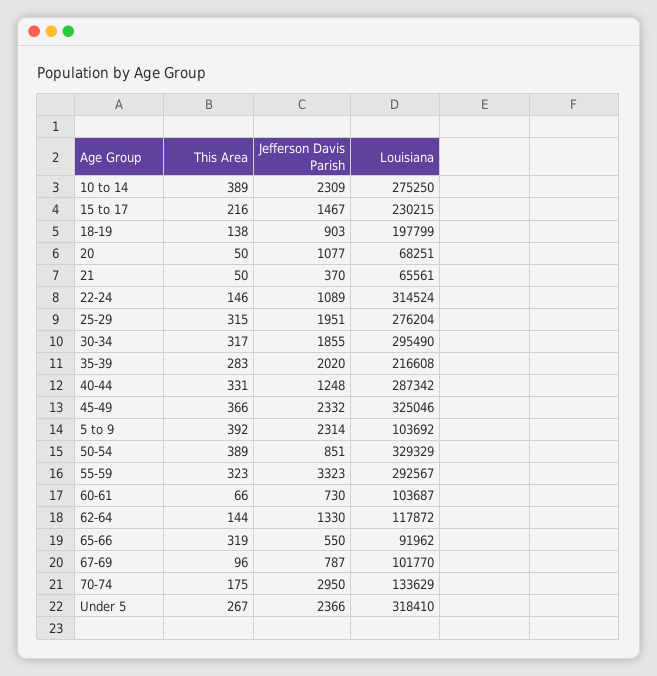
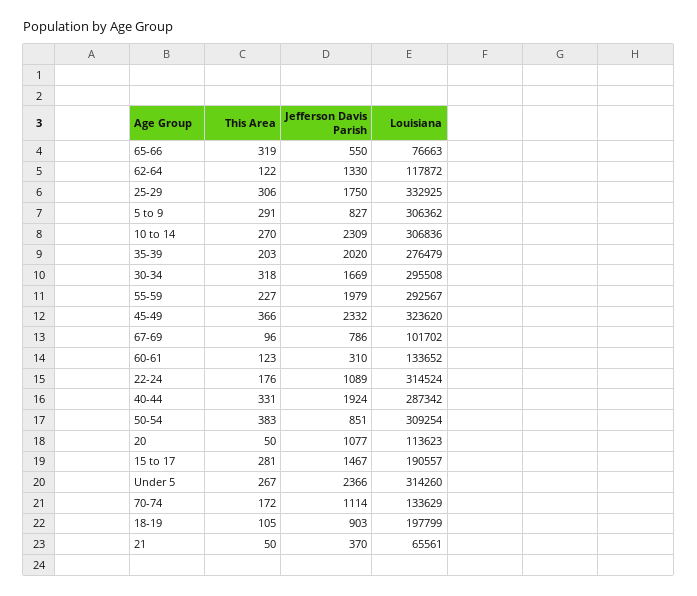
  {
    "This Area": {
-     "10 to 14": 389,
+     "10 to 14": 270,
-     "15 to 17": 216,
+     "15 to 17": 281,
-     "18-19": 138,
+     "18-19": 105,
      "20": 50,
      "21": 50,
-     "22-24": 146,
+     "22-24": 176,
-     "25-29": 315,
+     "25-29": 306,
-     "30-34": 317,
+     "30-34": 318,
-     "35-39": 283,
+     "35-39": 203,
      "40-44": 331,
      "45-49": 366,
-     "5 to 9": 392,
+     "5 to 9": 291,
-     "50-54": 389,
+     "50-54": 383,
-     "55-59": 323,
+     "55-59": 227,
-     "60-61": 66,
+     "60-61": 123,
-     "62-64": 144,
+     "62-64": 122,
      "65-66": 319,
      "67-69": 96,
-     "70-74": 175,
+     "70-74": 172,
      "Under 5": 267
    },
    "Jefferson Davis Parish": {
      "10 to 14": 2309,
      "15 to 17": 1467,
      "18-19": 903,
      "20": 1077,
      "21": 370,
      "22-24": 1089,
-     "25-29": 1951,
+     "25-29": 1750,
-     "30-34": 1855,
+     "30-34": 1669,
      "35-39": 2020,
-     "40-44": 1248,
+     "40-44": 1924,
      "45-49": 2332,
-     "5 to 9": 2314,
+     "5 to 9": 827,
      "50-54": 851,
-     "55-59": 3323,
+     "55-59": 1979,
-     "60-61": 730,
+     "60-61": 310,
      "62-64": 1330,
      "65-66": 550,
-     "67-69": 787,
+     "67-69": 786,
-     "70-74": 2950,
+     "70-74": 1114,
      "Under 5": 2366
    },
    "Louisiana": {
-     "10 to 14": 275250,
+     "10 to 14": 306836,
-     "15 to 17": 230215,
+     "15 to 17": 190557,
      "18-19": 197799,
-     "20": 68251,
+     "20": 113623,
      "21": 65561,
      "22-24": 314524,
-     "25-29": 276204,
+     "25-29": 332925,
-     "30-34": 295490,
+     "30-34": 295508,
-     "35-39": 216608,
+     "35-39": 276479,
      "40-44": 287342,
-     "45-49": 325046,
+     "45-49": 323620,
-     "5 to 9": 103692,
+     "5 to 9": 306362,
-     "50-54": 329329,
+     "50-54": 309254,
      "55-59": 292567,
-     "60-61": 103687,
+     "60-61": 133652,
      "62-64": 117872,
-     "65-66": 91962,
+     "65-66": 76663,
-     "67-69": 101770,
+     "67-69": 101702,
      "70-74": 133629,
-     "Under 5": 318410
+     "Under 5": 314260
    }
  }

